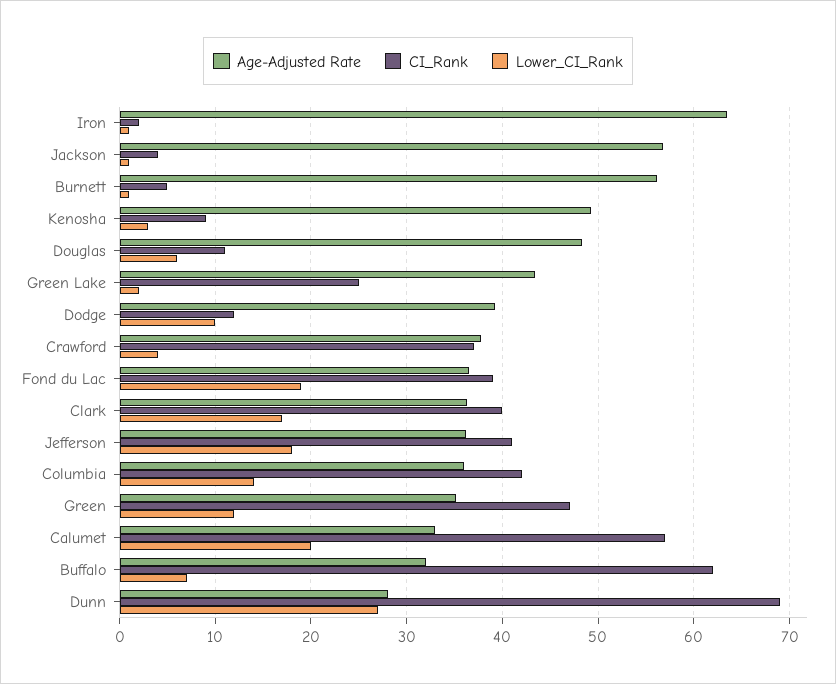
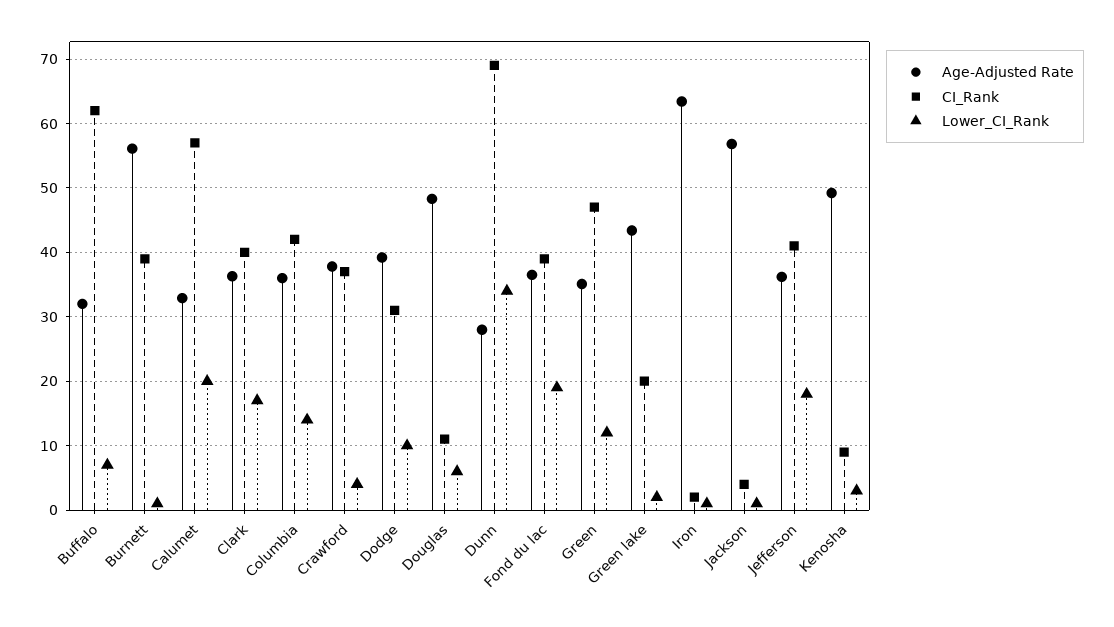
  {
    "Age-Adjusted Rate": {
      "Iron": 63,
      "Jackson": 57,
      "Burnett": 56,
      "Kenosha": 49,
      "Douglas": 48,
      "Green Lake": 43,
      "Dodge": 39,
      "Crawford": 38,
      "Fond du Lac": 37,
      "Clark": 36,
      "Jefferson": 36,
      "Columbia": 36,
      "Green": 35,
      "Calumet": 33,
      "Buffalo": 32,
      "Dunn": 28
    },
    "CI_Rank": {
      "Iron": 2,
      "Jackson": 4,
-     "Burnett": 5,
+     "Burnett": 39,
      "Kenosha": 9,
      "Douglas": 11,
-     "Green Lake": 25,
+     "Green Lake": 20,
-     "Dodge": 12,
+     "Dodge": 31,
      "Crawford": 37,
      "Fond du Lac": 39,
      "Clark": 40,
      "Jefferson": 41,
      "Columbia": 42,
      "Green": 47,
      "Calumet": 57,
      "Buffalo": 62,
      "Dunn": 69
    },
    "Lower_CI_Rank": {
      "Iron": 1,
      "Jackson": 1,
      "Burnett": 1,
      "Kenosha": 3,
      "Douglas": 6,
      "Green Lake": 2,
      "Dodge": 10,
      "Crawford": 4,
      "Fond du Lac": 19,
      "Clark": 17,
      "Jefferson": 18,
      "Columbia": 14,
      "Green": 12,
      "Calumet": 20,
      "Buffalo": 7,
-     "Dunn": 27
+     "Dunn": 34
    }
  }

